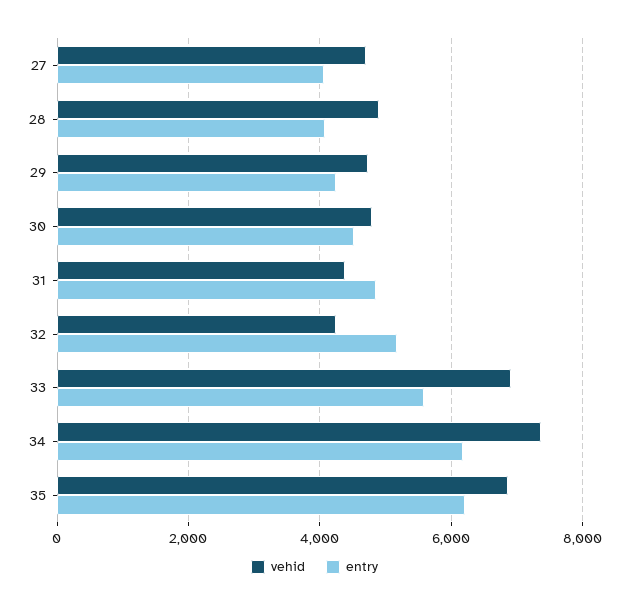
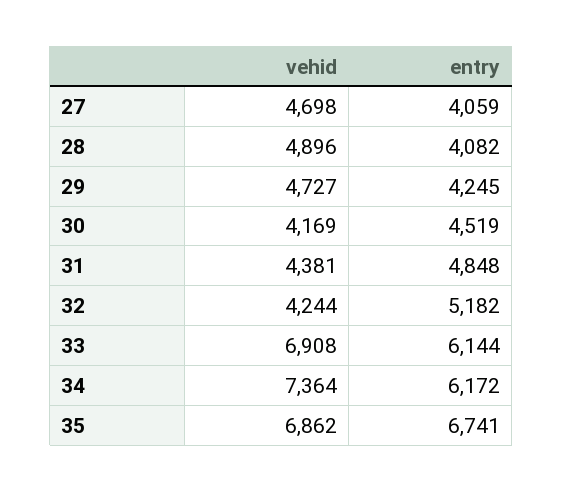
  {
    "vehid": {
      "27": 4698,
      "28": 4896,
      "29": 4727,
-     "30": 4800,
+     "30": 4169,
      "31": 4381,
      "32": 4244,
      "33": 6908,
      "34": 7364,
      "35": 6862
    },
    "entry": {
      "27": 4059,
      "28": 4082,
      "29": 4245,
      "30": 4519,
      "31": 4848,
      "32": 5182,
-     "33": 5600,
+     "33": 6144,
      "34": 6172,
-     "35": 6200
+     "35": 6741
    }
  }

